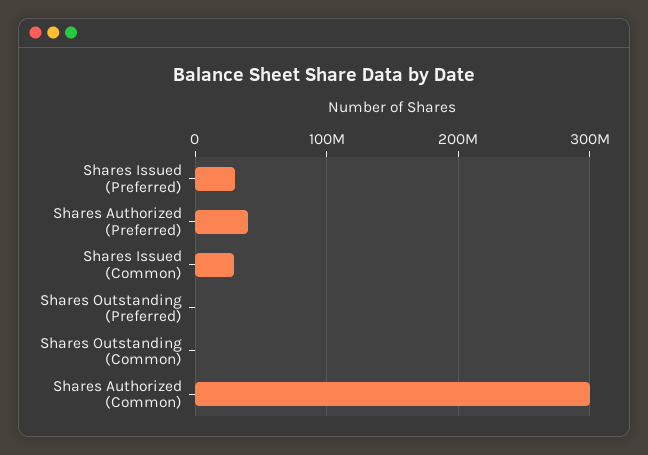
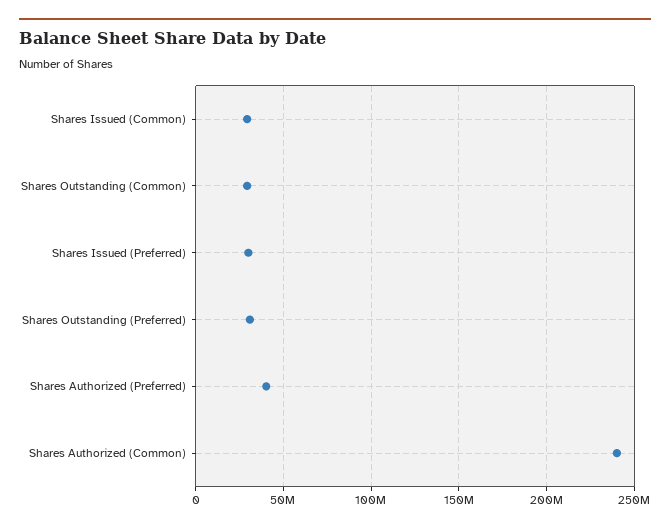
  {
    "Shares Issued (Preferred)": 30000000,
    "Shares Authorized (Preferred)": 40000000,
    "Shares Issued (Common)": 30000000,
-   "Shares Outstanding (Preferred)": 0,
+   "Shares Outstanding (Preferred)": 30000000,
-   "Shares Outstanding (Common)": 0,
+   "Shares Outstanding (Common)": 30000000,
-   "Shares Authorized (Common)": 300000000
+   "Shares Authorized (Common)": 240000000
  }

